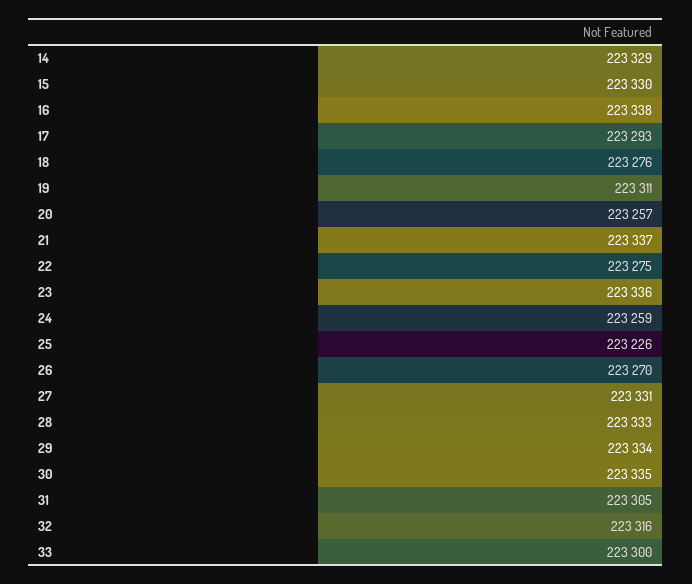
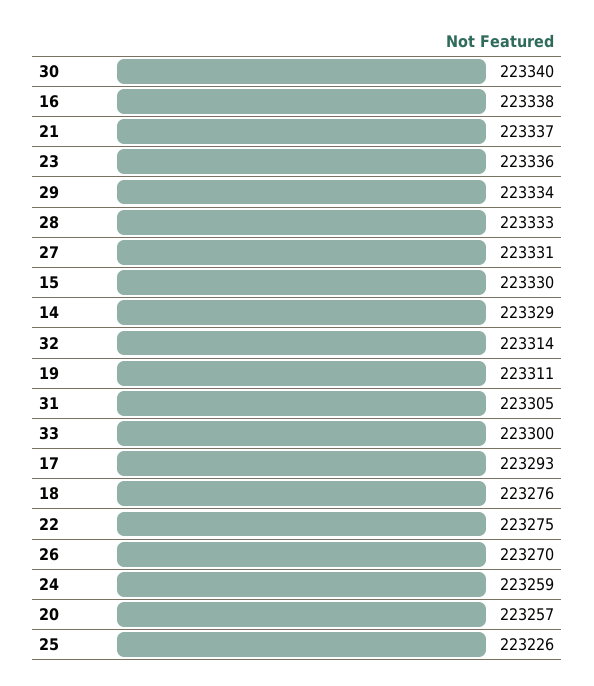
  {
    "14": 223329,
    "15": 223330,
    "16": 223338,
    "17": 223293,
    "18": 223276,
    "19": 223311,
    "20": 223257,
    "21": 223337,
    "22": 223275,
    "23": 223336,
    "24": 223259,
    "25": 223226,
    "26": 223270,
    "27": 223331,
    "28": 223333,
    "29": 223334,
-   "30": 223335,
+   "30": 223340,
    "31": 223305,
-   "32": 223316,
+   "32": 223314,
    "33": 223300
  }

